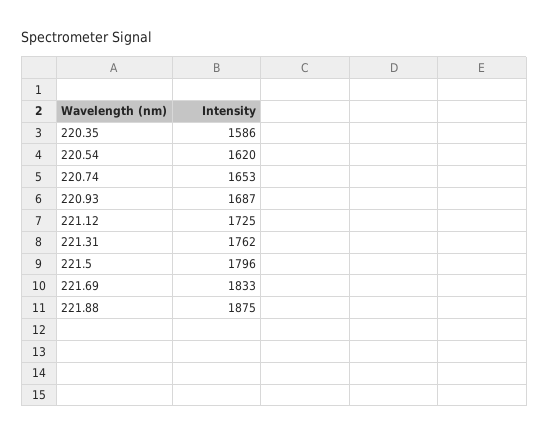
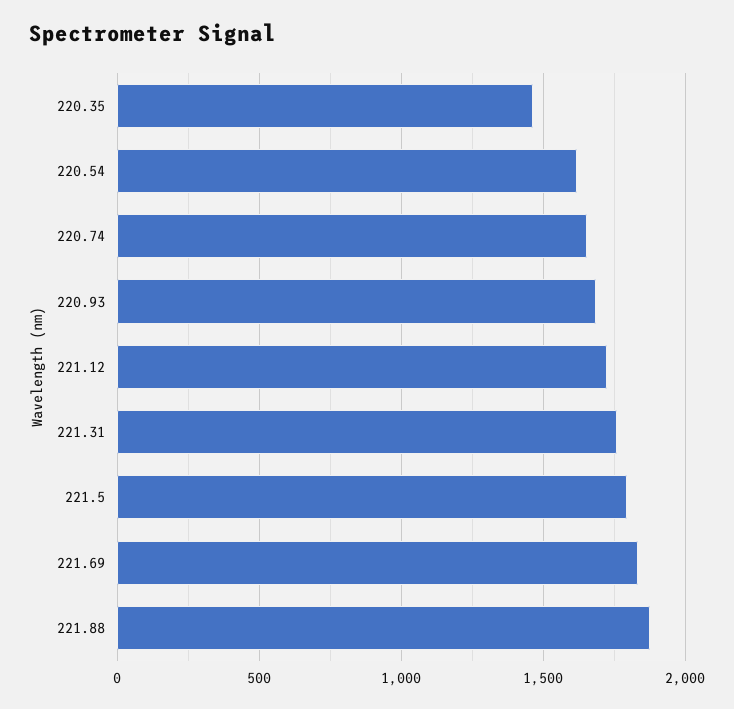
  {
-   "220.35": 1586,
+   "220.35": 1450,
    "220.54": 1620,
    "220.74": 1653,
    "220.93": 1687,
    "221.12": 1725,
    "221.31": 1762,
    "221.5": 1796,
    "221.69": 1833,
    "221.88": 1875
  }

